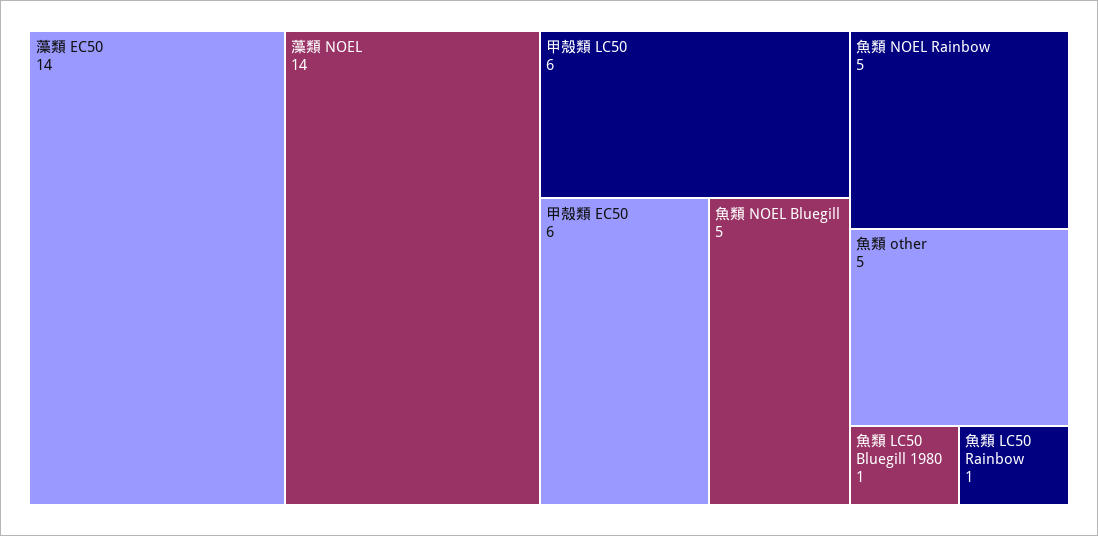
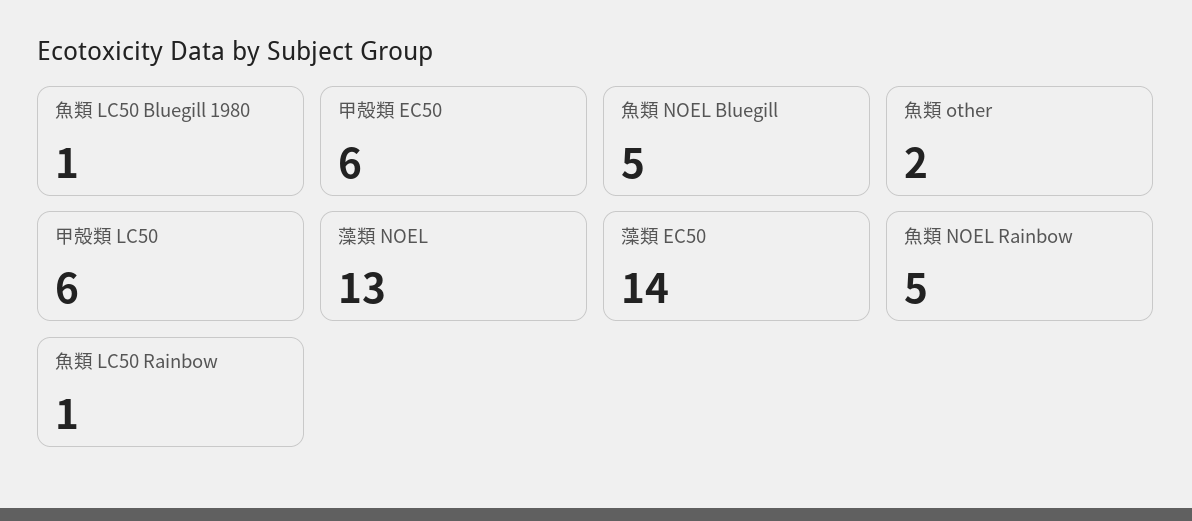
  {
    "藻類 EC50": 14,
-   "藻類 NOEL": 14,
+   "藻類 NOEL": 13,
    "甲殻類 LC50": 6,
    "甲殻類 EC50": 6,
    "魚類 NOEL Bluegill": 5,
    "魚類 NOEL Rainbow": 5,
-   "魚類 other": 5,
+   "魚類 other": 2,
    "魚類 LC50 Bluegill 1980": 1,
    "魚類 LC50 Rainbow": 1
  }

